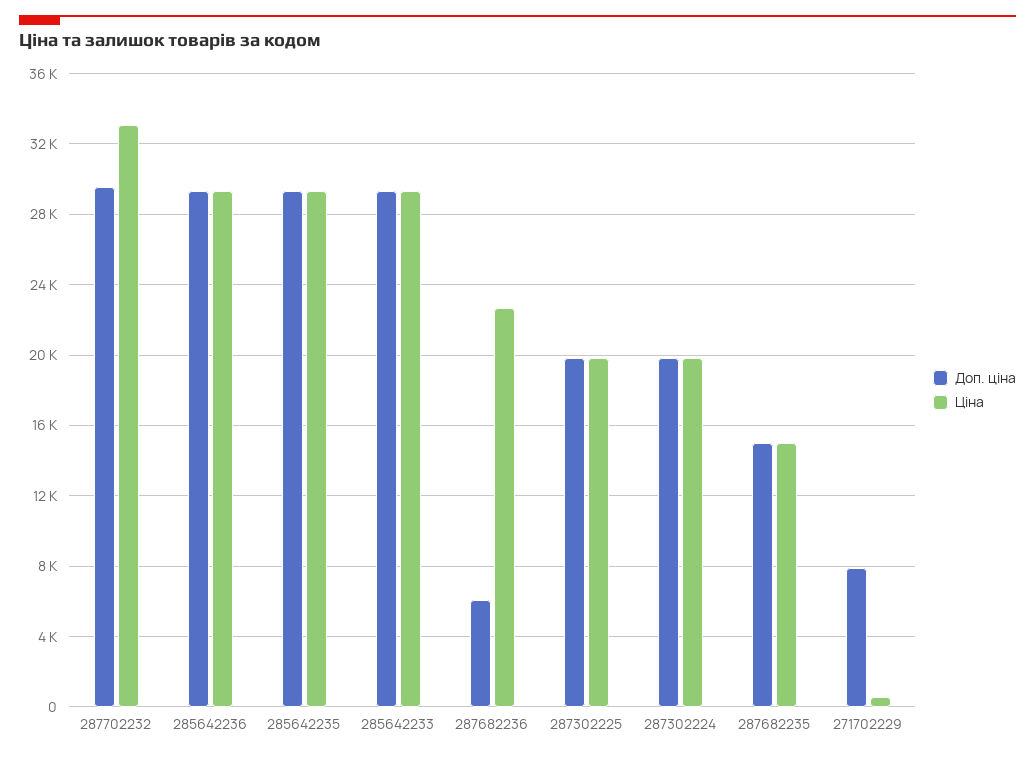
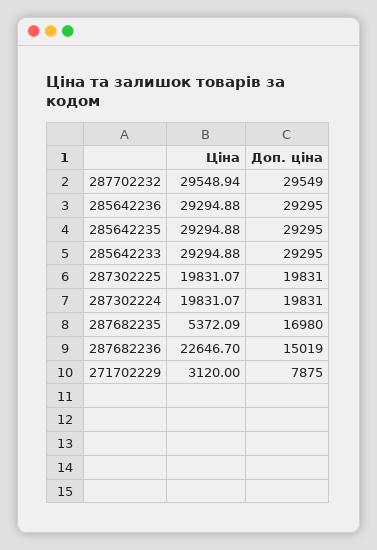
  {
    "Доп. ціна": {
      "287702232": 29549,
      "285642236": 29295,
      "285642235": 29295,
      "285642233": 29295,
-     "287682236": 6000,
+     "287682236": 15019,
      "287302225": 19831,
      "287302224": 19831,
-     "287682235": 15000,
+     "287682235": 16980,
      "271702229": 7875
    },
    "Ціна": {
-     "287702232": 33000,
+     "287702232": 29548.94,
      "285642236": 29294.88,
      "285642235": 29294.88,
      "285642233": 29294.88,
      "287682236": 22646.7,
      "287302225": 19831.07,
      "287302224": 19831.07,
-     "287682235": 15000,
+     "287682235": 5372.09,
-     "271702229": 500
+     "271702229": 3120
    }
  }

